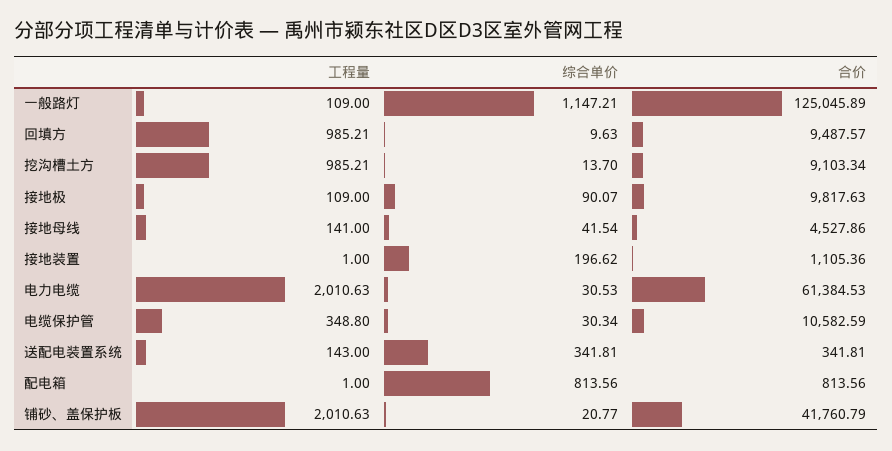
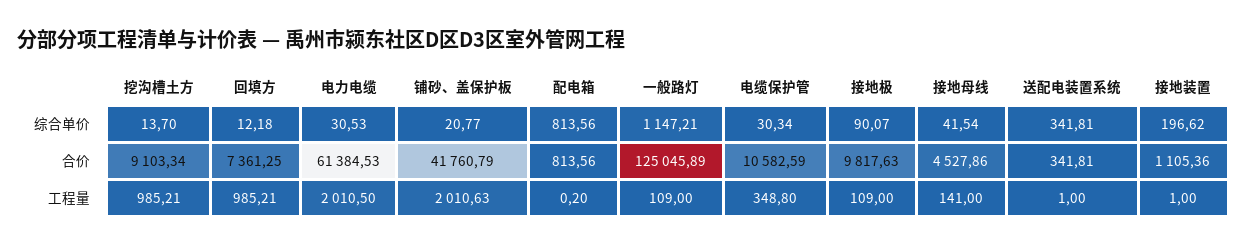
  {
    "工程量": {
      "一般路灯": 109,
      "回填方": 985.21,
      "挖沟槽土方": 985.21,
      "接地极": 109,
      "接地母线": 141,
      "接地装置": 1,
-     "电力电缆": 2010.63,
+     "电力电缆": 2010.5,
      "电缆保护管": 348.8,
-     "送配电装置系统": 143,
+     "送配电装置系统": 1,
-     "配电箱": 1,
+     "配电箱": 0.2,
      "铺砂、盖保护板": 2010.63
    },
    "综合单价": {
      "一般路灯": 1147.21,
-     "回填方": 9.63,
+     "回填方": 12.18,
      "挖沟槽土方": 13.7,
      "接地极": 90.07,
      "接地母线": 41.54,
      "接地装置": 196.62,
      "电力电缆": 30.53,
      "电缆保护管": 30.34,
      "送配电装置系统": 341.81,
      "配电箱": 813.56,
      "铺砂、盖保护板": 20.77
    },
    "合价": {
      "一般路灯": 125045.89,
-     "回填方": 9487.57,
+     "回填方": 7361.25,
      "挖沟槽土方": 9103.34,
      "接地极": 9817.63,
      "接地母线": 4527.86,
      "接地装置": 1105.36,
      "电力电缆": 61384.53,
      "电缆保护管": 10582.59,
      "送配电装置系统": 341.81,
      "配电箱": 813.56,
      "铺砂、盖保护板": 41760.79
    }
  }

